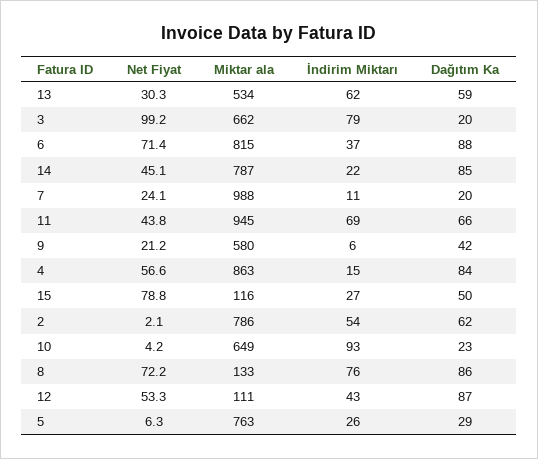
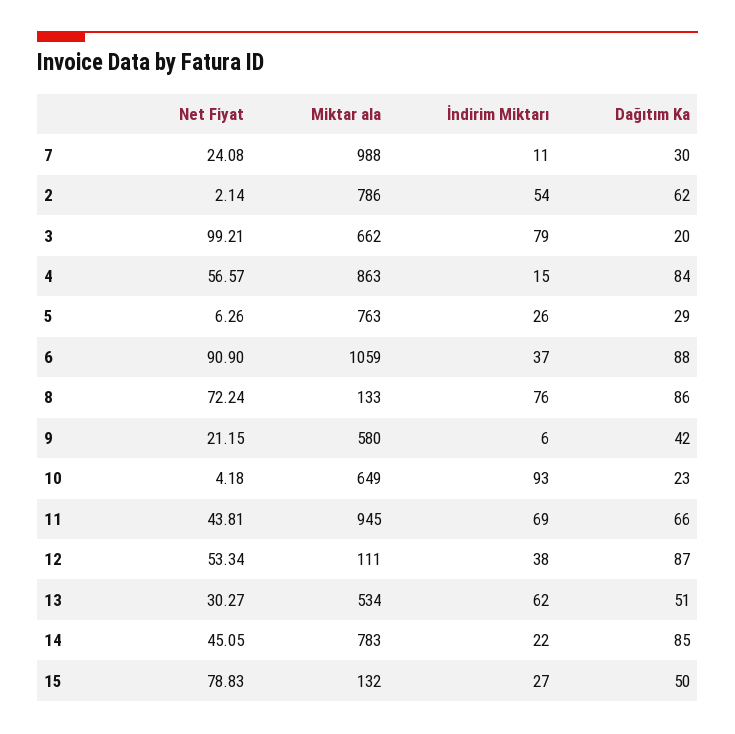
  {
    "Net Fiyat": {
      "13": 30.27,
      "3": 99.21,
-     "6": 71.4,
+     "6": 90.9,
      "14": 45.05,
      "7": 24.08,
      "11": 43.81,
      "9": 21.15,
      "4": 56.57,
      "15": 78.83,
      "2": 2.14,
      "10": 4.18,
      "8": 72.24,
      "12": 53.34,
      "5": 6.26
    },
    "Miktar ala": {
      "13": 534,
      "3": 662,
-     "6": 815,
+     "6": 1059,
-     "14": 787,
+     "14": 783,
      "7": 988,
      "11": 945,
      "9": 580,
      "4": 863,
-     "15": 116,
+     "15": 132,
      "2": 786,
      "10": 649,
      "8": 133,
      "12": 111,
      "5": 763
    },
    "İndirim Miktarı": {
      "13": 62,
      "3": 79,
      "6": 37,
      "14": 22,
      "7": 11,
      "11": 69,
      "9": 6,
      "4": 15,
      "15": 27,
      "2": 54,
      "10": 93,
      "8": 76,
-     "12": 43,
+     "12": 38,
      "5": 26
    },
    "Dağıtım Ka": {
-     "13": 59,
+     "13": 51,
      "3": 20,
      "6": 88,
      "14": 85,
-     "7": 20,
+     "7": 30,
      "11": 66,
      "9": 42,
      "4": 84,
      "15": 50,
      "2": 62,
      "10": 23,
      "8": 86,
      "12": 87,
      "5": 29
    }
  }

